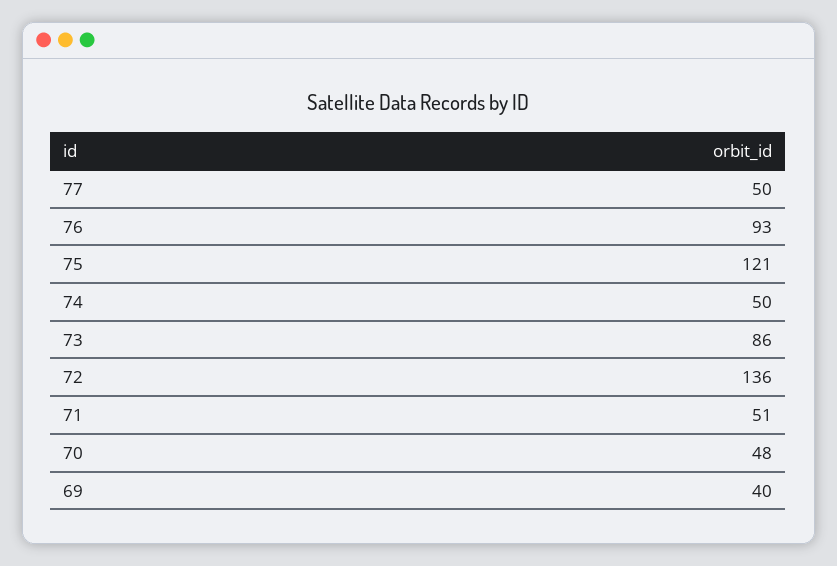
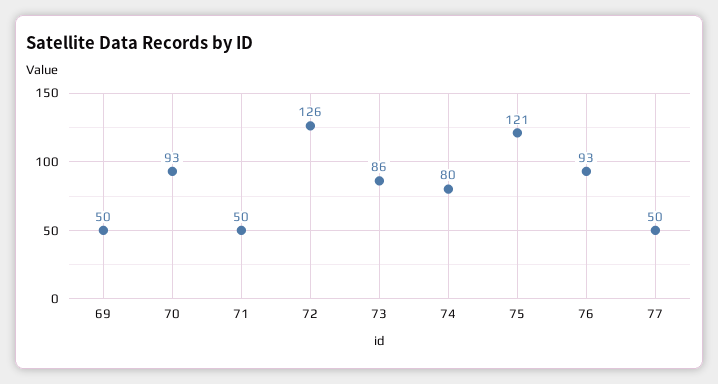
  {
    "77": 50,
    "76": 93,
    "75": 121,
-   "74": 50,
+   "74": 80,
    "73": 86,
-   "72": 136,
+   "72": 126,
-   "71": 51,
+   "71": 50,
-   "70": 48,
+   "70": 93,
-   "69": 40
+   "69": 50
  }

